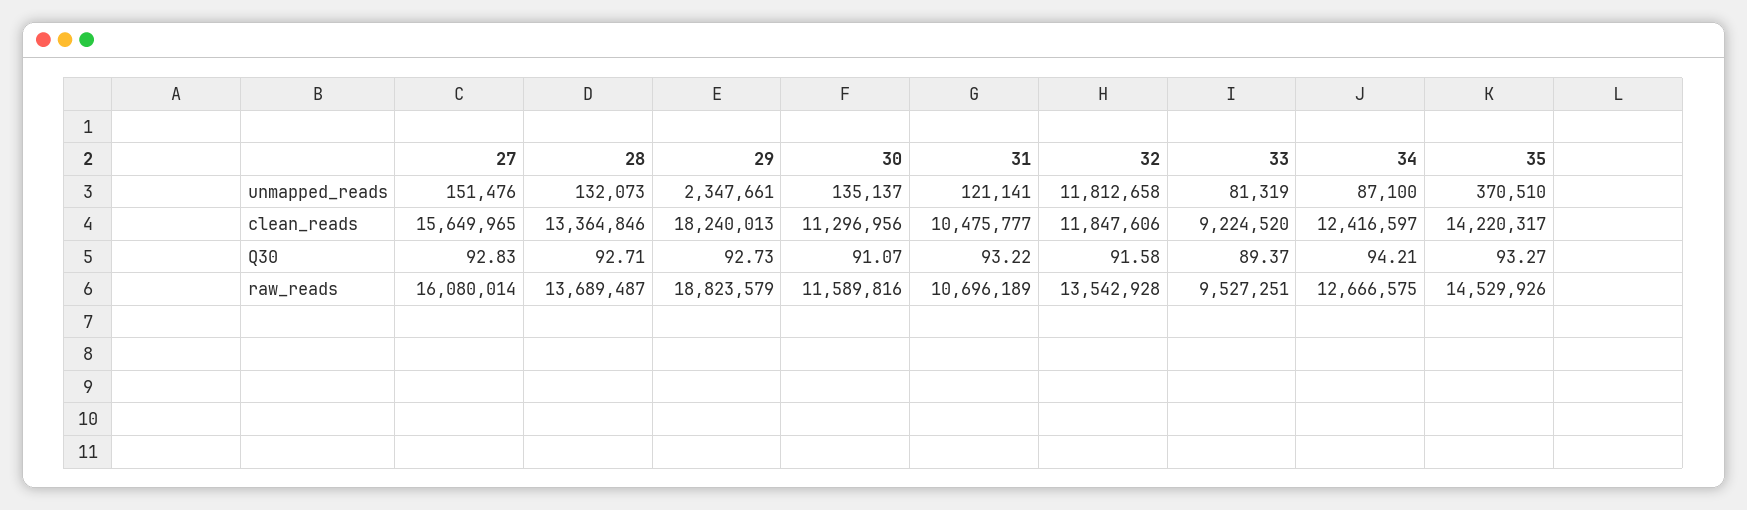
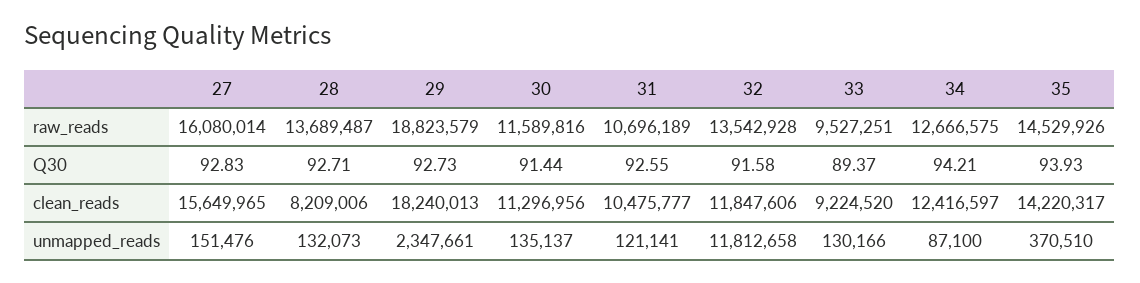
  {
    "27": {
      "unmapped_reads": 151476,
      "clean_reads": 15649965,
      "Q30": 92.83,
      "raw_reads": 16080014
    },
    "28": {
      "unmapped_reads": 132073,
-     "clean_reads": 13364846,
+     "clean_reads": 8209006,
      "Q30": 92.71,
      "raw_reads": 13689487
    },
    "29": {
      "unmapped_reads": 2347661,
      "clean_reads": 18240013,
      "Q30": 92.73,
      "raw_reads": 18823579
    },
    "30": {
      "unmapped_reads": 135137,
      "clean_reads": 11296956,
-     "Q30": 91.07,
+     "Q30": 91.44,
      "raw_reads": 11589816
    },
    "31": {
      "unmapped_reads": 121141,
      "clean_reads": 10475777,
-     "Q30": 93.22,
+     "Q30": 92.55,
      "raw_reads": 10696189
    },
    "32": {
      "unmapped_reads": 11812658,
      "clean_reads": 11847606,
      "Q30": 91.58,
      "raw_reads": 13542928
    },
    "33": {
-     "unmapped_reads": 81319,
+     "unmapped_reads": 130166,
      "clean_reads": 9224520,
      "Q30": 89.37,
      "raw_reads": 9527251
    },
    "34": {
      "unmapped_reads": 87100,
      "clean_reads": 12416597,
      "Q30": 94.21,
      "raw_reads": 12666575
    },
    "35": {
      "unmapped_reads": 370510,
      "clean_reads": 14220317,
-     "Q30": 93.27,
+     "Q30": 93.93,
      "raw_reads": 14529926
    }
  }

